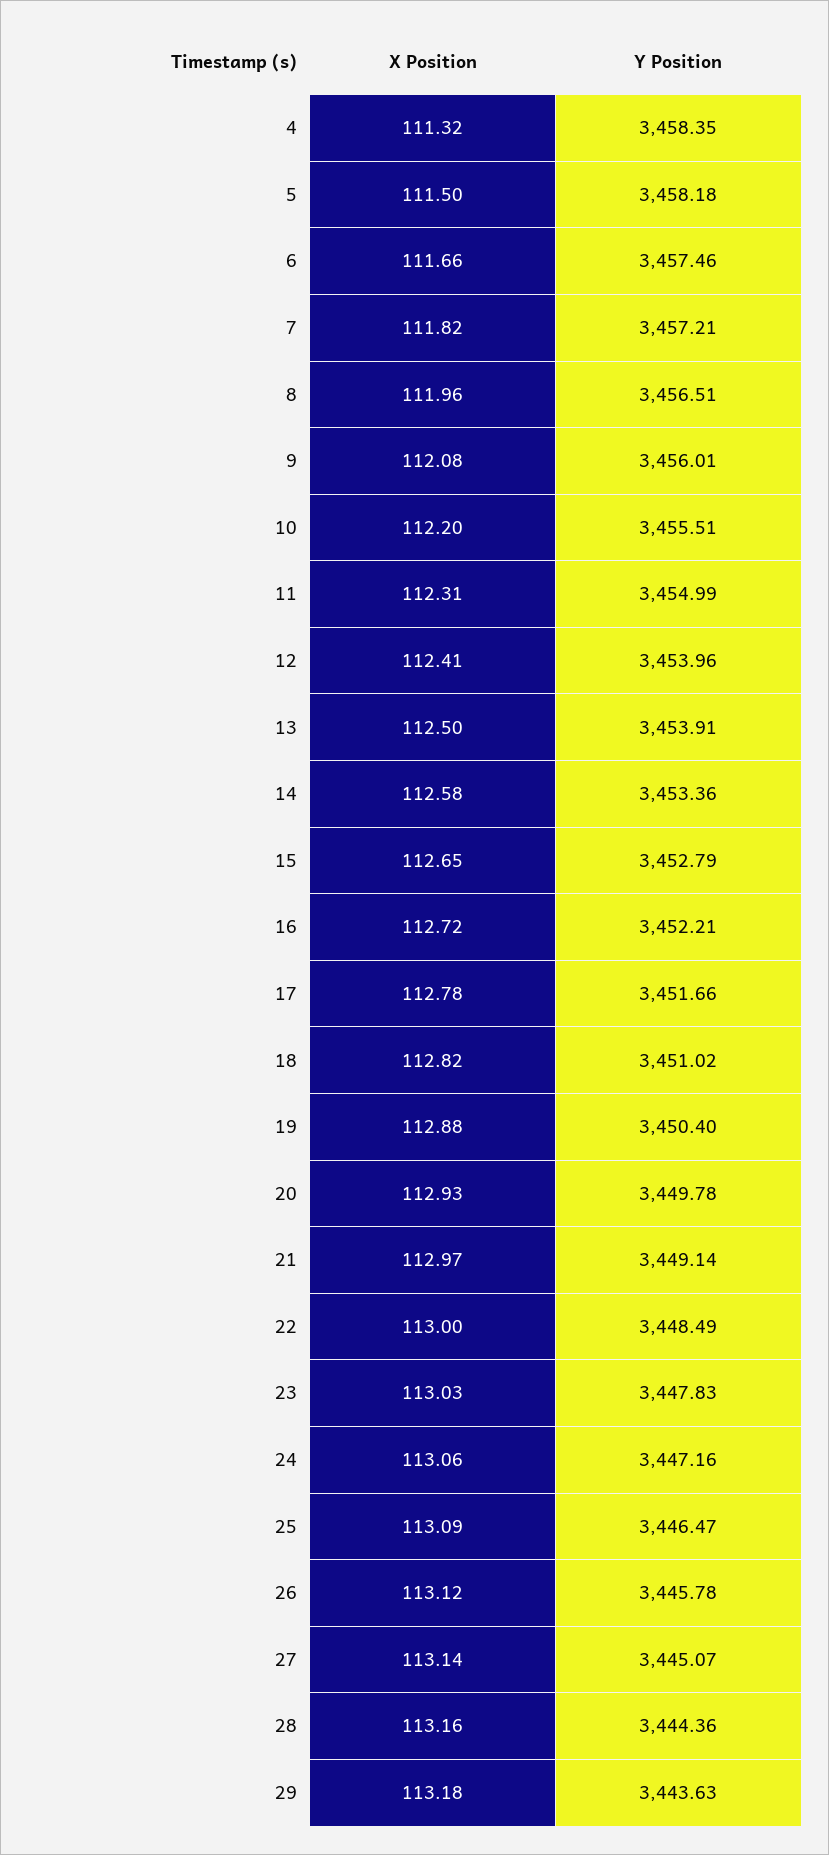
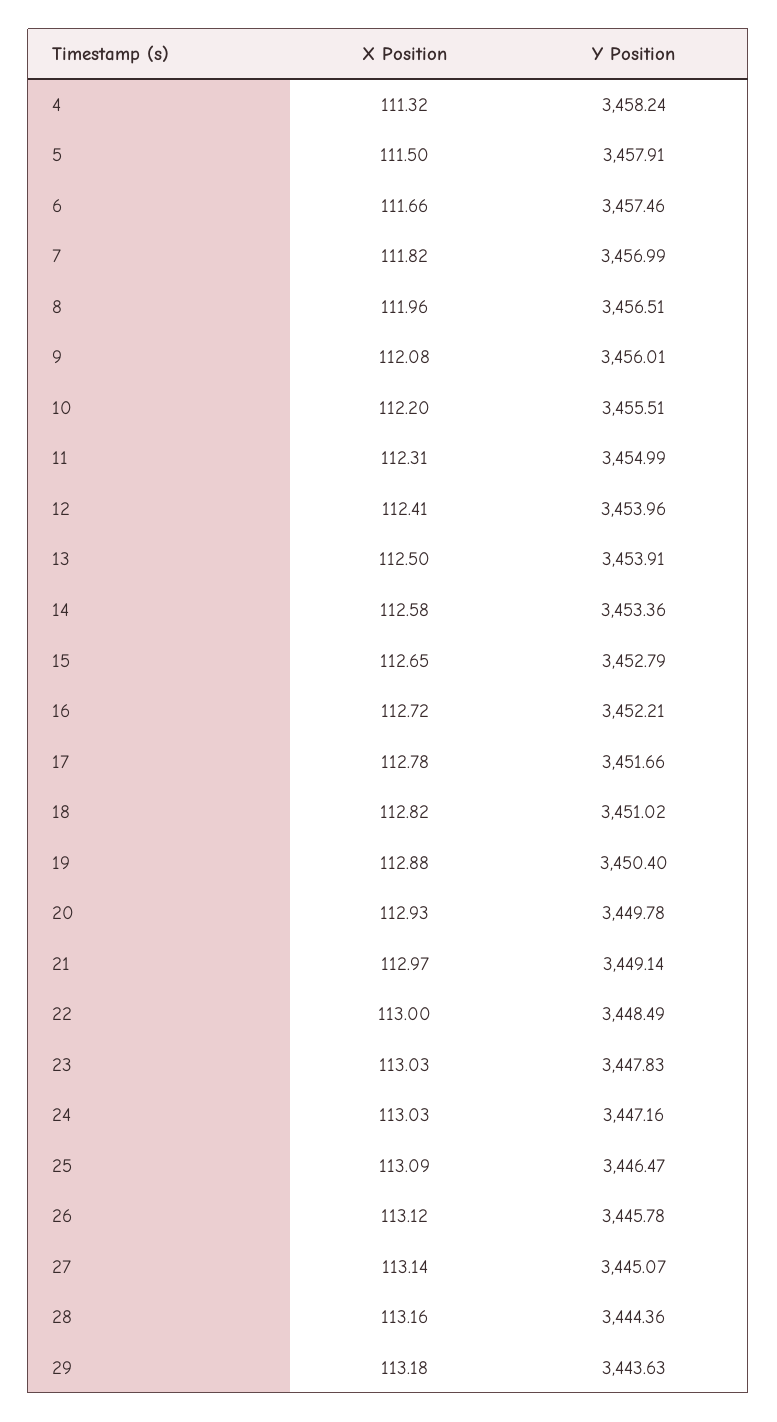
  {
    "X Position": {
      "4": 111.32,
      "5": 111.5,
      "6": 111.66,
      "7": 111.82,
      "8": 111.96,
      "9": 112.08,
      "10": 112.2,
      "11": 112.31,
      "12": 112.41,
      "13": 112.5,
      "14": 112.58,
      "15": 112.65,
      "16": 112.72,
      "17": 112.78,
      "18": 112.82,
      "19": 112.88,
      "20": 112.93,
      "21": 112.97,
      "22": 113,
      "23": 113.03,
-     "24": 113.06,
+     "24": 113.03,
      "25": 113.09,
      "26": 113.12,
      "27": 113.14,
      "28": 113.16,
      "29": 113.18
    },
    "Y Position": {
-     "4": 3458.35,
+     "4": 3458.24,
-     "5": 3458.18,
+     "5": 3457.91,
      "6": 3457.46,
-     "7": 3457.21,
+     "7": 3456.99,
      "8": 3456.51,
      "9": 3456.01,
      "10": 3455.51,
      "11": 3454.99,
      "12": 3453.96,
      "13": 3453.91,
      "14": 3453.36,
      "15": 3452.79,
      "16": 3452.21,
      "17": 3451.66,
      "18": 3451.02,
      "19": 3450.4,
      "20": 3449.78,
      "21": 3449.14,
      "22": 3448.49,
      "23": 3447.83,
      "24": 3447.16,
      "25": 3446.47,
      "26": 3445.78,
      "27": 3445.07,
      "28": 3444.36,
      "29": 3443.63
    }
  }

